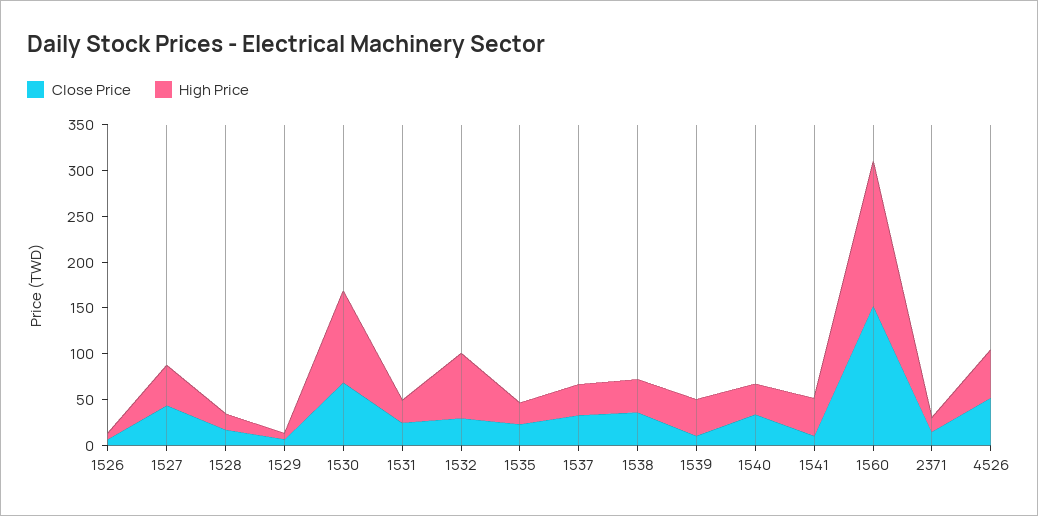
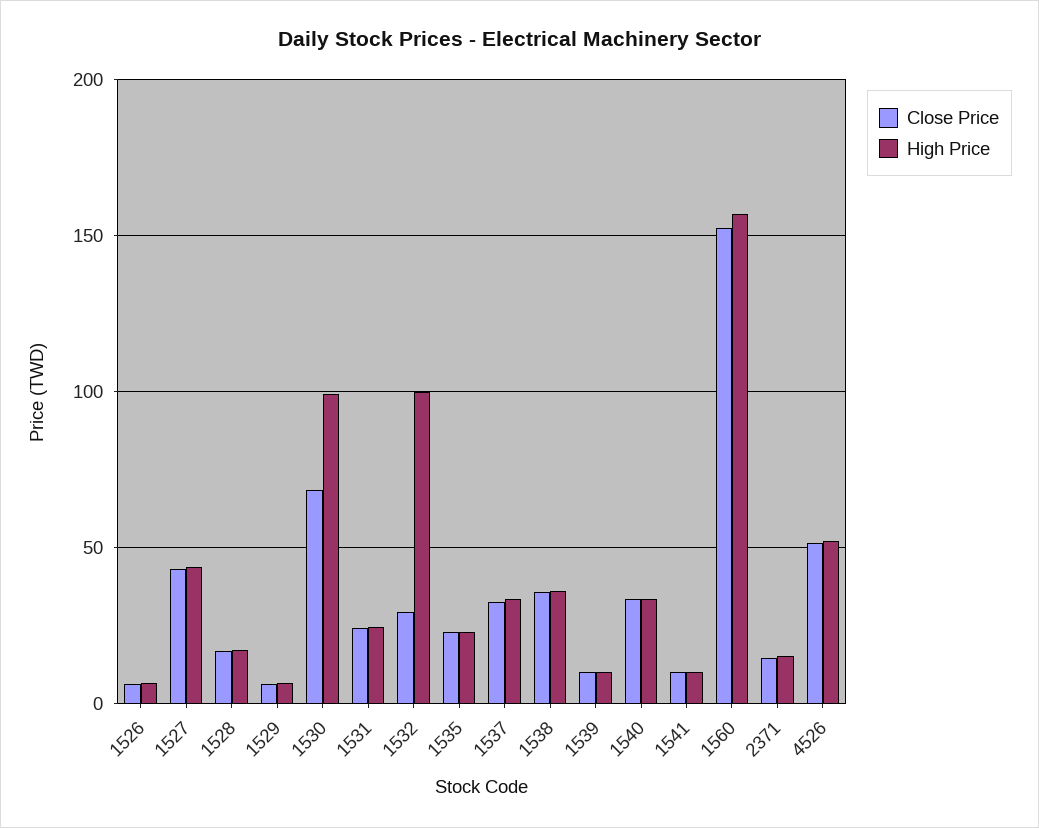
  {
    "Close Price": {
      "1526": 5,
      "1527": 45,
      "1528": 15,
      "1529": 5,
      "1530": 70,
      "1531": 25,
      "1532": 30,
      "1535": 25,
      "1537": 35,
      "1538": 35,
      "1539": 10,
      "1540": 35,
      "1541": 10,
      "1560": 155,
      "2371": 15,
      "4526": 50
    },
    "High Price": {
      "1526": 5,
      "1527": 45,
      "1528": 15,
      "1529": 5,
      "1530": 100,
      "1531": 25,
-     "1532": 70,
+     "1532": 100,
      "1535": 25,
      "1537": 35,
      "1538": 35,
-     "1539": 40,
+     "1539": 10,
      "1540": 35,
-     "1541": 40,
+     "1541": 10,
      "1560": 155,
      "2371": 15,
      "4526": 50
    }
  }

